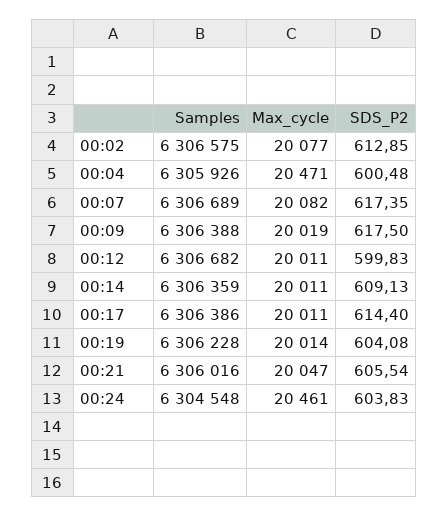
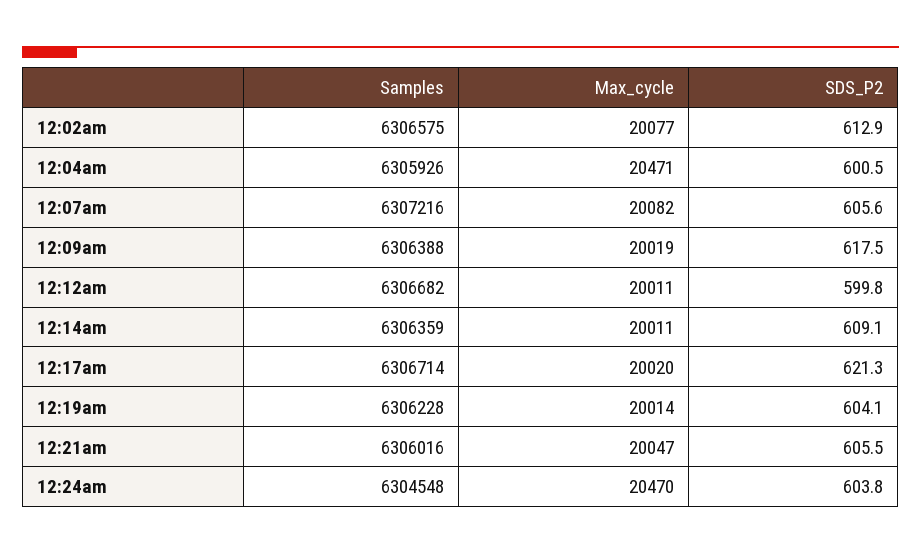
  {
    "Samples": {
      "00:02": 6306575,
      "00:04": 6305926,
-     "00:07": 6306689,
+     "00:07": 6307216,
      "00:09": 6306388,
      "00:12": 6306682,
      "00:14": 6306359,
-     "00:17": 6306386,
+     "00:17": 6306714,
      "00:19": 6306228,
      "00:21": 6306016,
      "00:24": 6304548
    },
    "Max_cycle": {
      "00:02": 20077,
      "00:04": 20471,
      "00:07": 20082,
      "00:09": 20019,
      "00:12": 20011,
      "00:14": 20011,
-     "00:17": 20011,
+     "00:17": 20020,
      "00:19": 20014,
      "00:21": 20047,
-     "00:24": 20461
+     "00:24": 20470
    },
    "SDS_P2": {
      "00:02": 612.85,
      "00:04": 600.48,
-     "00:07": 617.35,
+     "00:07": 605.6,
      "00:09": 617.5,
      "00:12": 599.83,
      "00:14": 609.13,
-     "00:17": 614.4,
+     "00:17": 621.3,
      "00:19": 604.08,
      "00:21": 605.54,
      "00:24": 603.83
    }
  }

